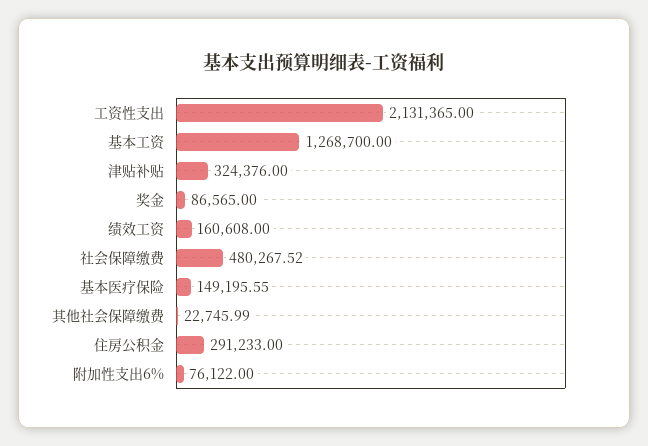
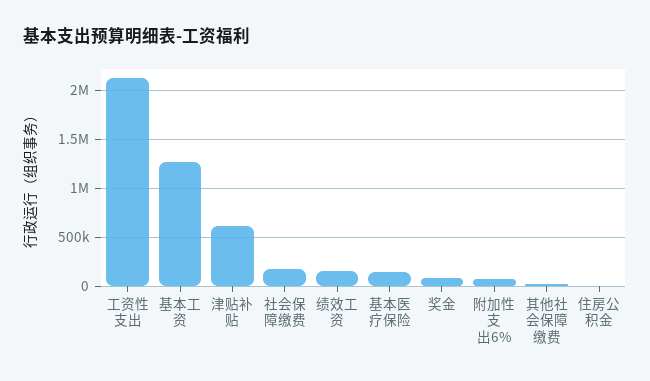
  {
    "工资性支出": 2131365,
    "基本工资": 1268700,
-   "津贴补贴": 324376,
+   "津贴补贴": 600000,
    "奖金": 86565,
    "绩效工资": 160608,
-   "社会保障缴费": 480267.52,
+   "社会保障缴费": 200000,
    "基本医疗保险": 149195.55,
    "其他社会保障缴费": 22745.99,
-   "住房公积金": 291233,
+   "住房公积金": 0,
    "附加性支出6%": 76122
  }

